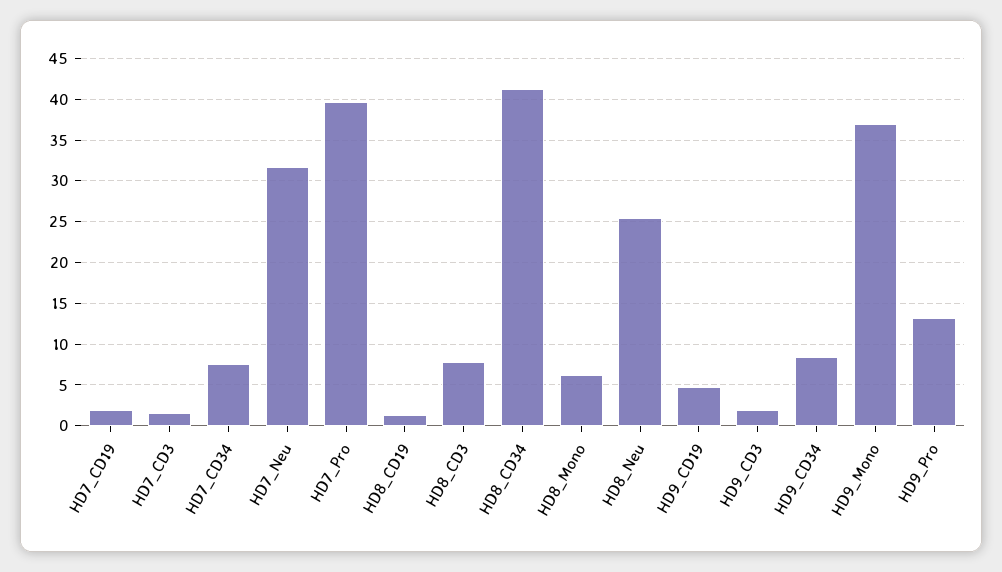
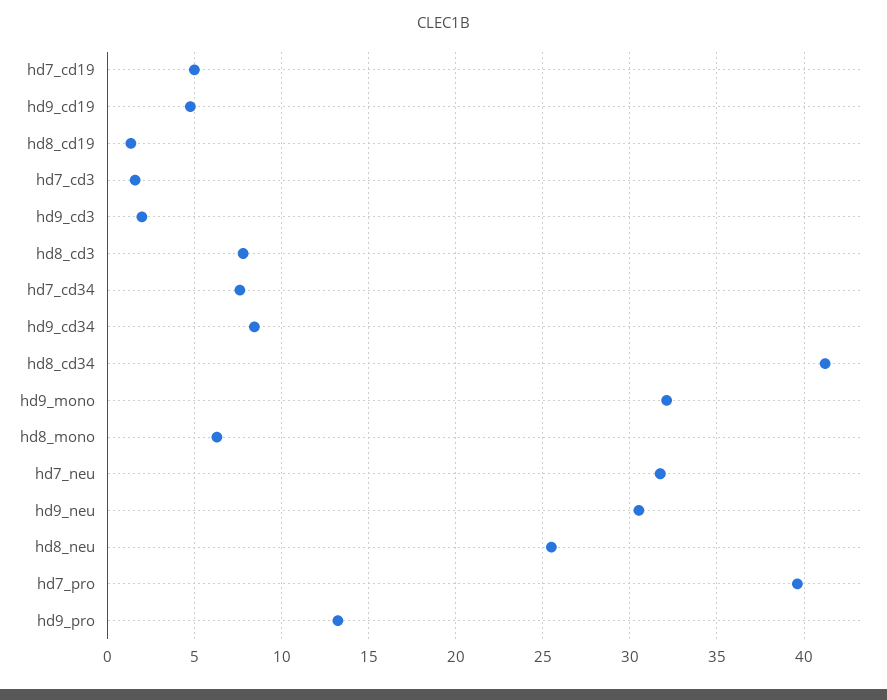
  {
-   "HD7_CD19": 2,
+   "HD7_CD19": 5,
    "HD7_CD3": 1.5,
    "HD7_CD34": 7.5,
    "HD7_Neu": 31.5,
    "HD7_Pro": 39.5,
    "HD8_CD19": 1.5,
    "HD8_CD3": 8,
    "HD8_CD34": 41,
    "HD8_Mono": 6.5,
    "HD8_Neu": 25.5,
    "HD9_CD19": 5,
    "HD9_CD3": 2,
    "HD9_CD34": 8.5,
-   "HD9_Mono": 37,
+   "HD9_Mono": 32,
-   "HD9_Pro": 13
+   "HD9_Pro": 13,
+   "hd9_neu": 30.5
  }

